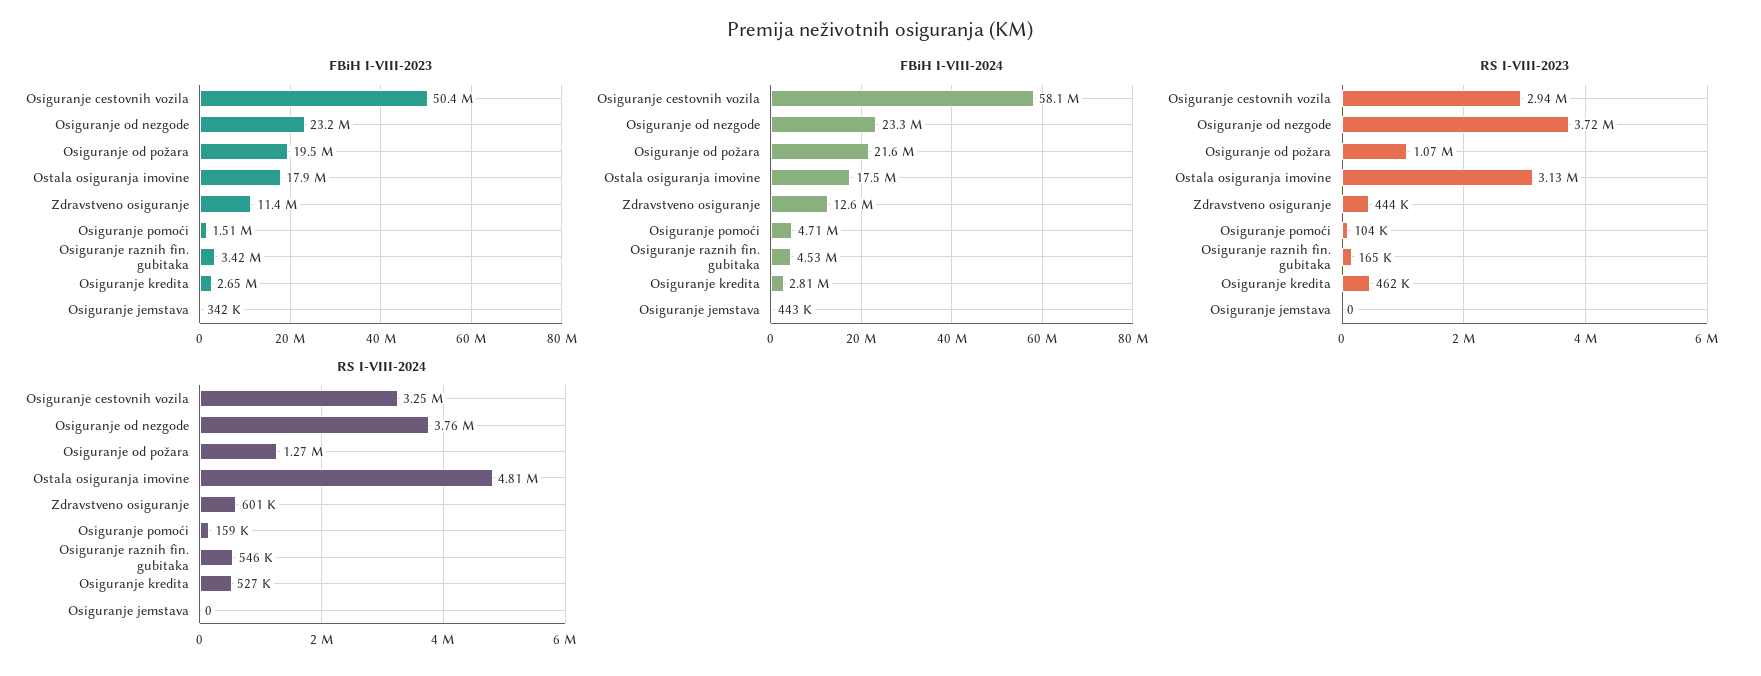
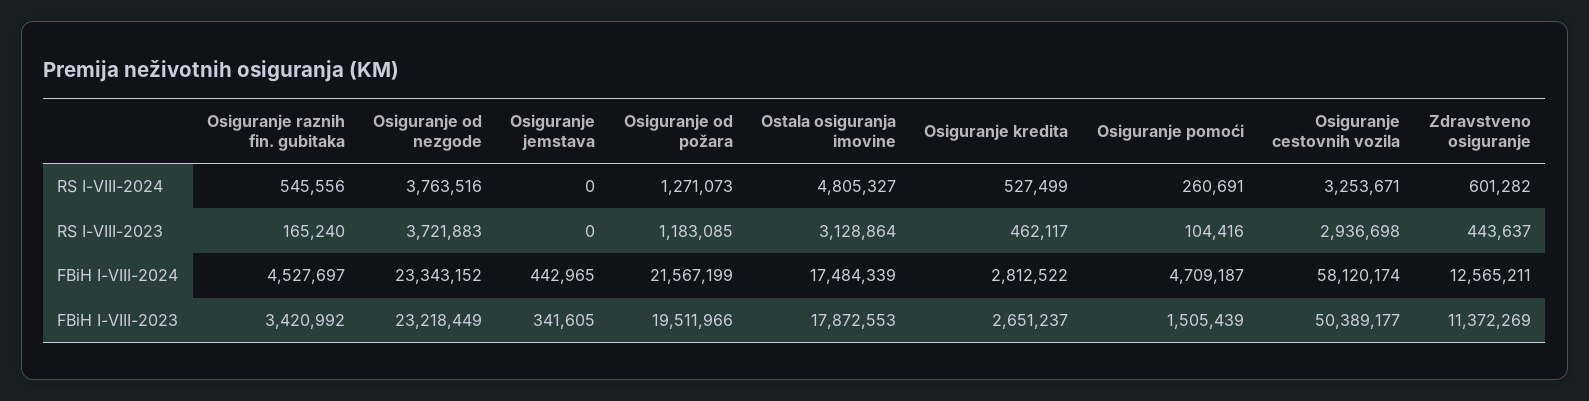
  {
    "FBiH I-VIII-2023": {
      "Osiguranje cestovnih vozila": 50389177,
      "Osiguranje od nezgode": 23218449,
      "Osiguranje od požara": 19511966,
      "Ostala osiguranja imovine": 17872553,
      "Zdravstveno osiguranje": 11372269,
      "Osiguranje pomoći": 1505439,
      "Osiguranje raznih fin. gubitaka": 3420992,
      "Osiguranje kredita": 2651237,
      "Osiguranje jemstava": 341605
    },
    "FBiH I-VIII-2024": {
      "Osiguranje cestovnih vozila": 58120174,
      "Osiguranje od nezgode": 23343152,
      "Osiguranje od požara": 21567199,
      "Ostala osiguranja imovine": 17484339,
      "Zdravstveno osiguranje": 12565211,
      "Osiguranje pomoći": 4709187,
      "Osiguranje raznih fin. gubitaka": 4527697,
      "Osiguranje kredita": 2812522,
      "Osiguranje jemstava": 442965
    },
    "RS I-VIII-2023": {
      "Osiguranje cestovnih vozila": 2936698,
      "Osiguranje od nezgode": 3721883,
-     "Osiguranje od požara": 1070000,
+     "Osiguranje od požara": 1183085,
      "Ostala osiguranja imovine": 3128864,
      "Zdravstveno osiguranje": 443637,
      "Osiguranje pomoći": 104416,
      "Osiguranje raznih fin. gubitaka": 165240,
      "Osiguranje kredita": 462117,
      "Osiguranje jemstava": 0
    },
    "RS I-VIII-2024": {
      "Osiguranje cestovnih vozila": 3253671,
      "Osiguranje od nezgode": 3763516,
      "Osiguranje od požara": 1271073,
      "Ostala osiguranja imovine": 4805327,
      "Zdravstveno osiguranje": 601282,
-     "Osiguranje pomoći": 159000,
+     "Osiguranje pomoći": 260691,
      "Osiguranje raznih fin. gubitaka": 545556,
      "Osiguranje kredita": 527499,
      "Osiguranje jemstava": 0
    }
  }

